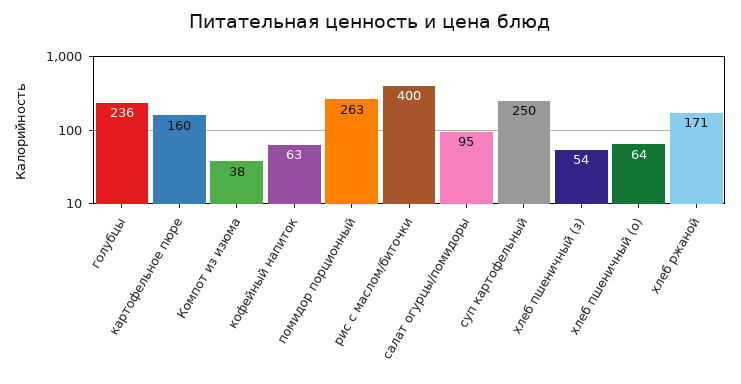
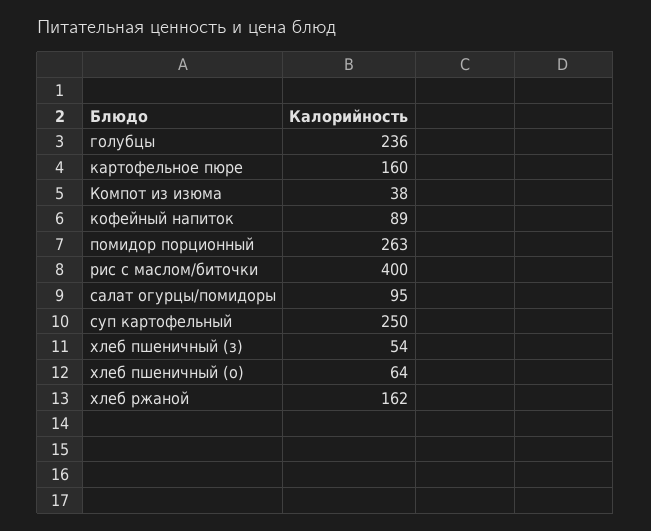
  {
    "голубцы": 236,
    "картофельное пюре": 160,
    "Компот из изюма": 38,
-   "кофейный напиток": 63,
+   "кофейный напиток": 89,
    "помидор порционный": 263,
    "рис с маслом/биточки": 400,
    "салат огурцы/помидоры": 95,
    "суп картофельный": 250,
    "хлеб пшеничный (з)": 54,
    "хлеб пшеничный (о)": 64,
-   "хлеб ржаной": 171
+   "хлеб ржаной": 162
  }

